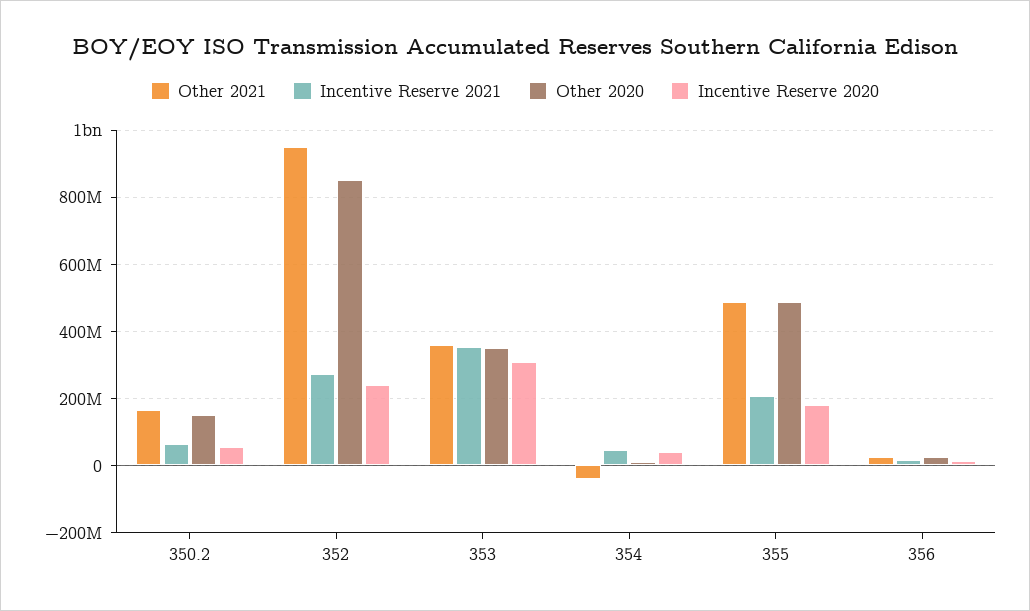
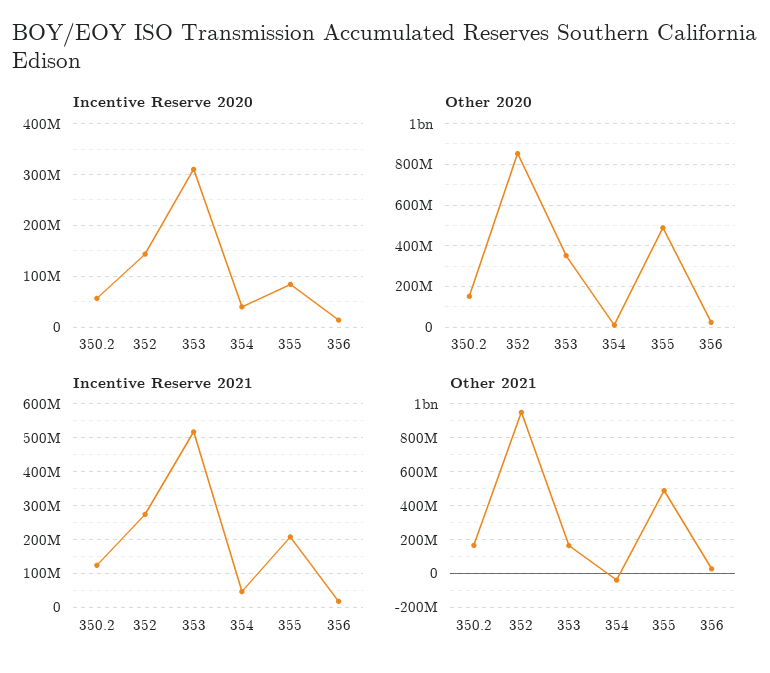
  {
    "Other 2021": {
      "350.2": 160000000,
      "352": 940000000,
-     "353": 360000000,
+     "353": 150000000,
      "354": -40000000,
      "355": 480000000,
      "356": 20000000
    },
    "Incentive Reserve 2021": {
-     "350.2": 60000000,
+     "350.2": 120000000,
      "352": 280000000,
-     "353": 360000000,
+     "353": 520000000,
      "354": 40000000,
      "355": 200000000,
      "356": 20000000
    },
    "Other 2020": {
      "350.2": 160000000,
      "352": 860000000,
      "353": 360000000,
      "354": 20000000,
      "355": 480000000,
      "356": 20000000
    },
    "Incentive Reserve 2020": {
      "350.2": 60000000,
-     "352": 240000000,
+     "352": 140000000,
      "353": 320000000,
      "354": 40000000,
-     "355": 180000000,
+     "355": 80000000,
      "356": 20000000
    }
  }

